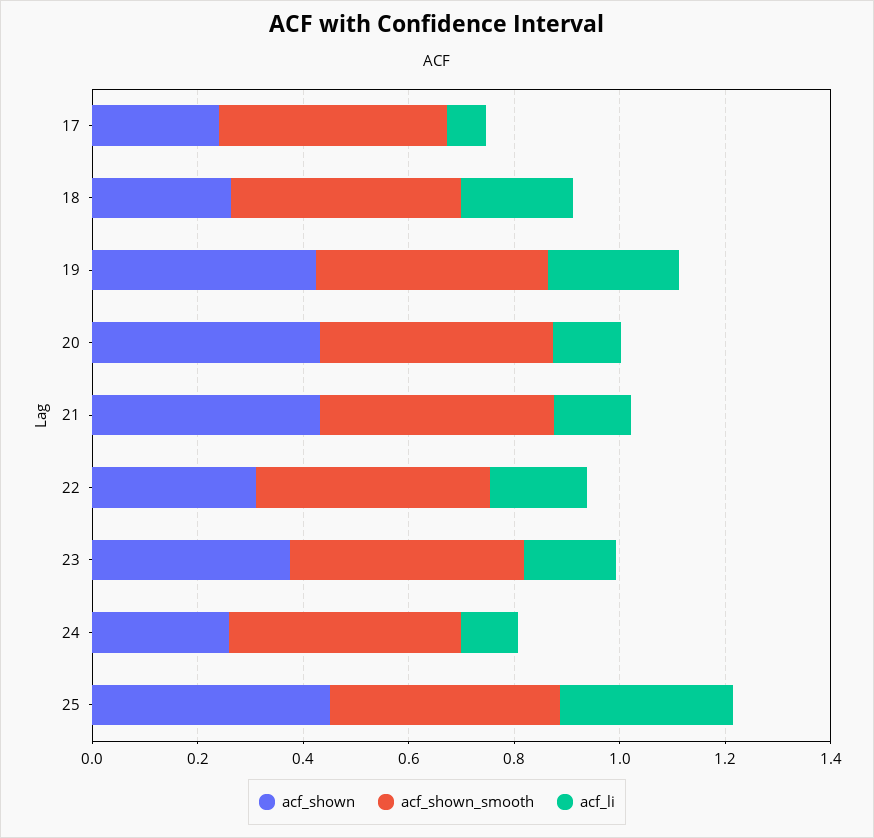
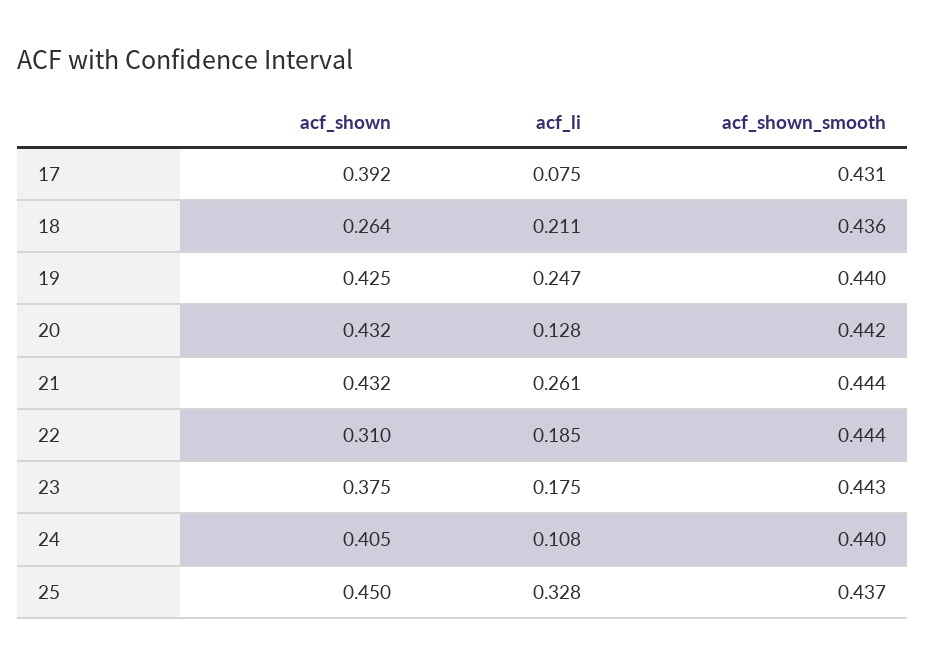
  {
    "acf_shown": {
-     "17": 0.25,
+     "17": 0.392,
      "18": 0.264,
      "19": 0.425,
      "20": 0.432,
      "21": 0.432,
      "22": 0.31,
      "23": 0.375,
-     "24": 0.25,
+     "24": 0.405,
      "25": 0.45
    },
    "acf_shown_smooth": {
      "17": 0.431,
      "18": 0.436,
      "19": 0.44,
      "20": 0.442,
      "21": 0.444,
      "22": 0.444,
      "23": 0.443,
      "24": 0.44,
      "25": 0.437
    },
    "acf_li": {
      "17": 0.075,
      "18": 0.211,
      "19": 0.247,
      "20": 0.128,
-     "21": 0.15,
+     "21": 0.261,
      "22": 0.185,
      "23": 0.175,
      "24": 0.108,
      "25": 0.328
    }
  }

